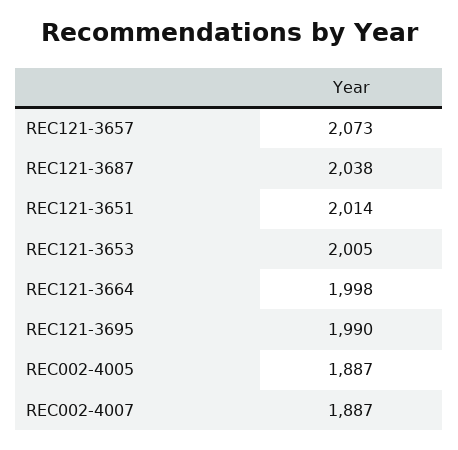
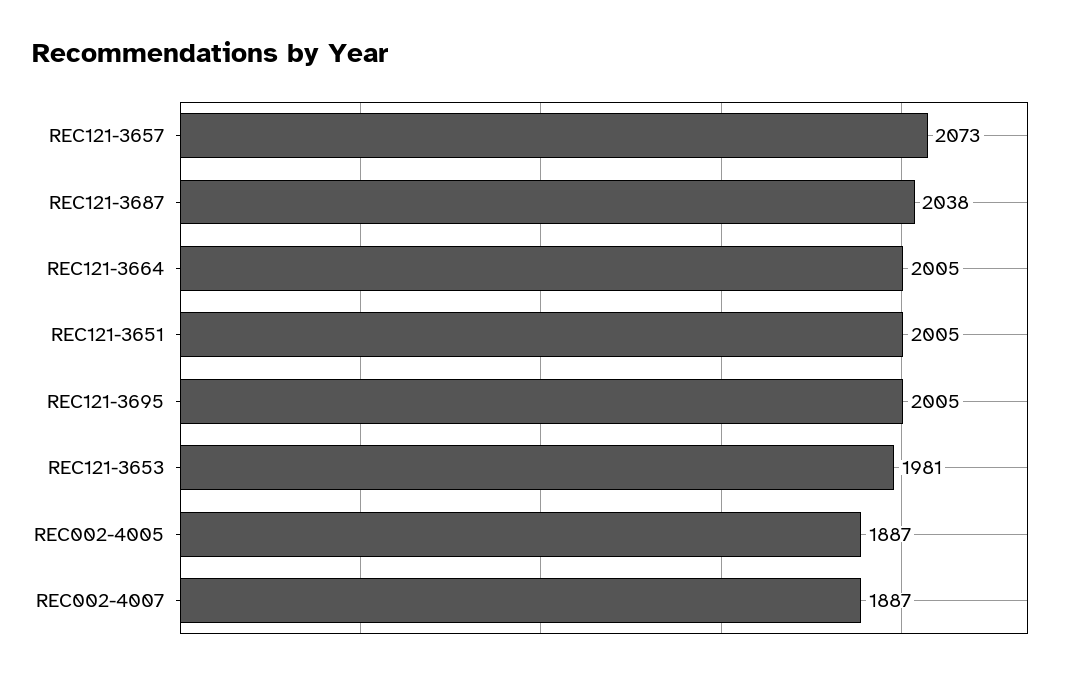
  {
    "REC121-3657": 2073,
    "REC121-3687": 2038,
-   "REC121-3651": 2014,
+   "REC121-3651": 2005,
-   "REC121-3653": 2005,
+   "REC121-3653": 1981,
-   "REC121-3664": 1998,
+   "REC121-3664": 2005,
-   "REC121-3695": 1990,
+   "REC121-3695": 2005,
    "REC002-4005": 1887,
    "REC002-4007": 1887
  }

